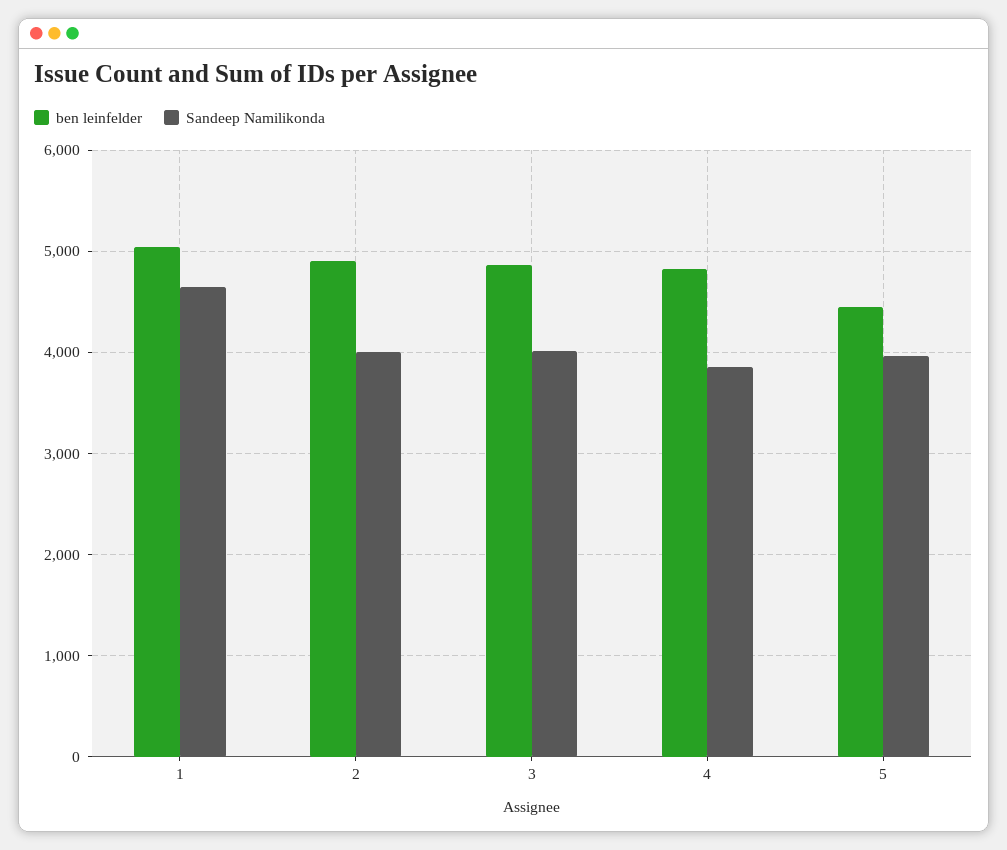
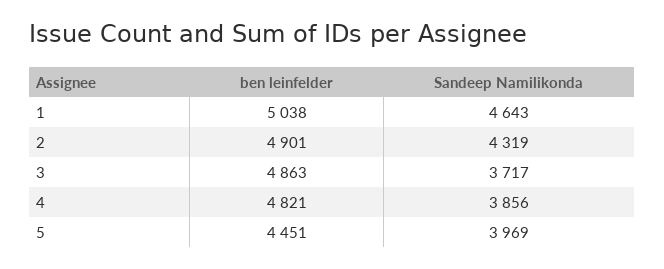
  {
    "ben leinfelder": {
      "1": 5038,
      "2": 4901,
      "3": 4863,
      "4": 4821,
      "5": 4451
    },
    "Sandeep Namilikonda": {
      "1": 4643,
-     "2": 4000,
+     "2": 4319,
-     "3": 4000,
+     "3": 3717,
      "4": 3856,
      "5": 3969
    }
  }

